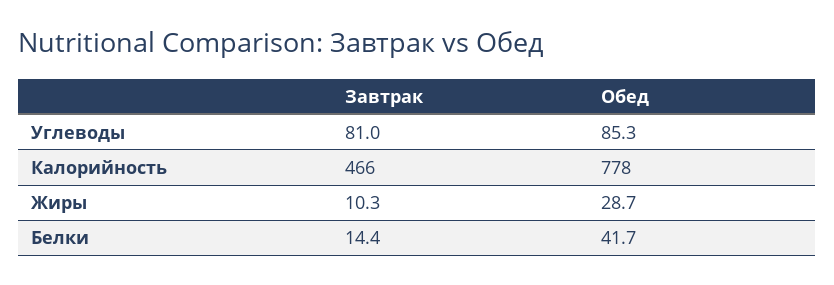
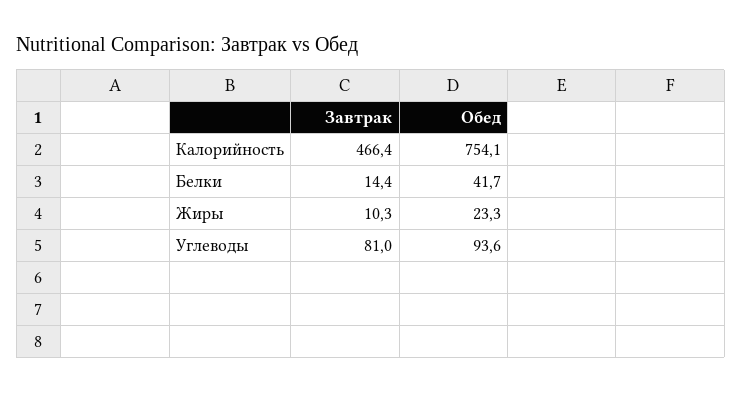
  {
    "Завтрак": {
      "Углеводы": 81,
      "Калорийность": 466.4,
      "Жиры": 10.3,
      "Белки": 14.4
    },
    "Обед": {
-     "Углеводы": 85.3,
+     "Углеводы": 93.6,
-     "Калорийность": 778,
+     "Калорийность": 754.1,
-     "Жиры": 28.7,
+     "Жиры": 23.3,
      "Белки": 41.7
    }
  }

